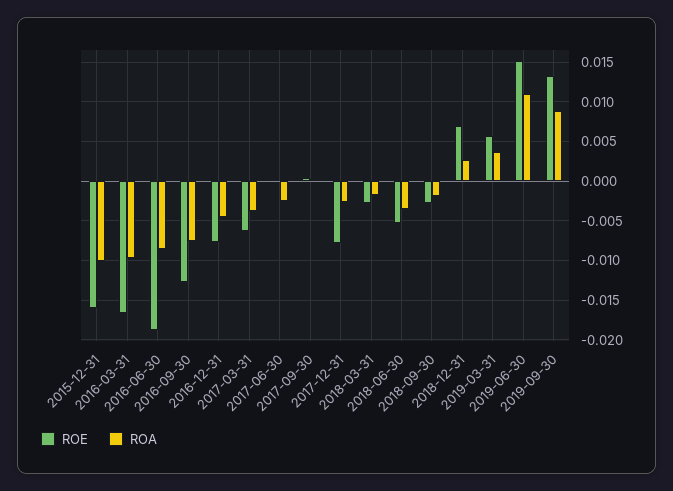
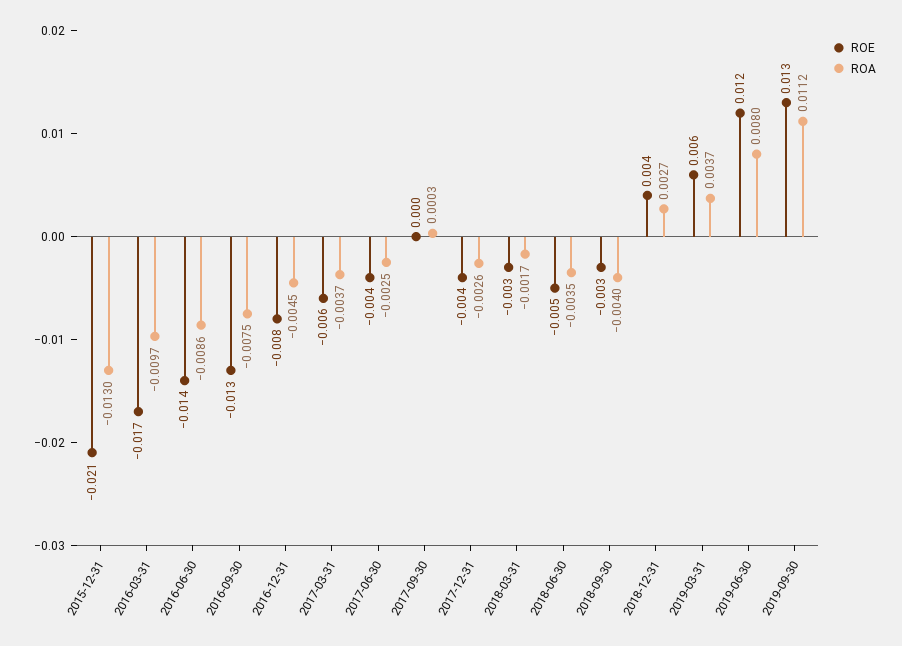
  {
    "ROE": {
-     "2015-12-31": -0.016,
+     "2015-12-31": -0.021,
      "2016-03-31": -0.017,
-     "2016-06-30": -0.019,
+     "2016-06-30": -0.014,
      "2016-09-30": -0.013,
      "2016-12-31": -0.008,
      "2017-03-31": -0.006,
-     "2017-06-30": 0,
+     "2017-06-30": -0.004,
      "2017-09-30": 0,
-     "2017-12-31": -0.008,
+     "2017-12-31": -0.004,
      "2018-03-31": -0.003,
      "2018-06-30": -0.005,
      "2018-09-30": -0.003,
-     "2018-12-31": 0.007,
+     "2018-12-31": 0.004,
      "2019-03-31": 0.006,
-     "2019-06-30": 0.015,
+     "2019-06-30": 0.012,
      "2019-09-30": 0.013
    },
    "ROA": {
-     "2015-12-31": -0.01,
+     "2015-12-31": -0.013,
      "2016-03-31": -0.0097,
      "2016-06-30": -0.0086,
      "2016-09-30": -0.0075,
      "2016-12-31": -0.0045,
      "2017-03-31": -0.0037,
      "2017-06-30": -0.0025,
      "2017-09-30": 0.0003,
      "2017-12-31": -0.0026,
      "2018-03-31": -0.0017,
      "2018-06-30": -0.0035,
-     "2018-09-30": -0.002,
+     "2018-09-30": -0.004,
      "2018-12-31": 0.0027,
      "2019-03-31": 0.0037,
-     "2019-06-30": 0.011,
+     "2019-06-30": 0.008,
-     "2019-09-30": 0.009
+     "2019-09-30": 0.0112
    }
  }

